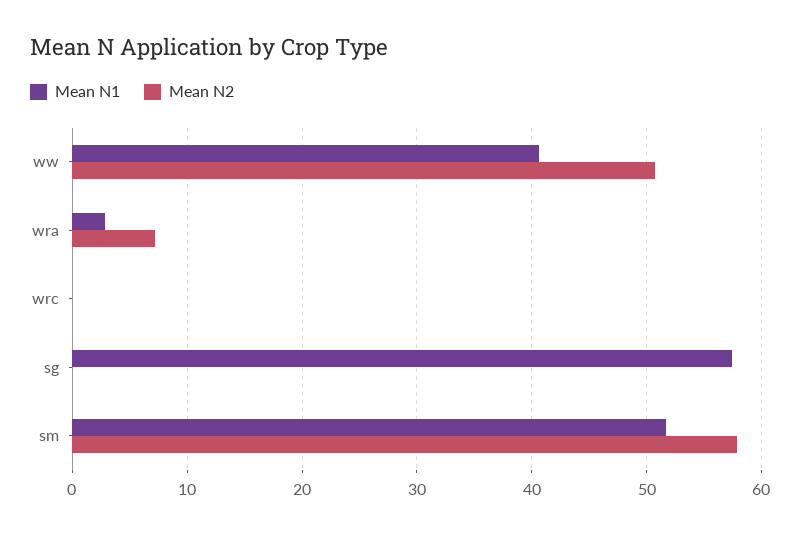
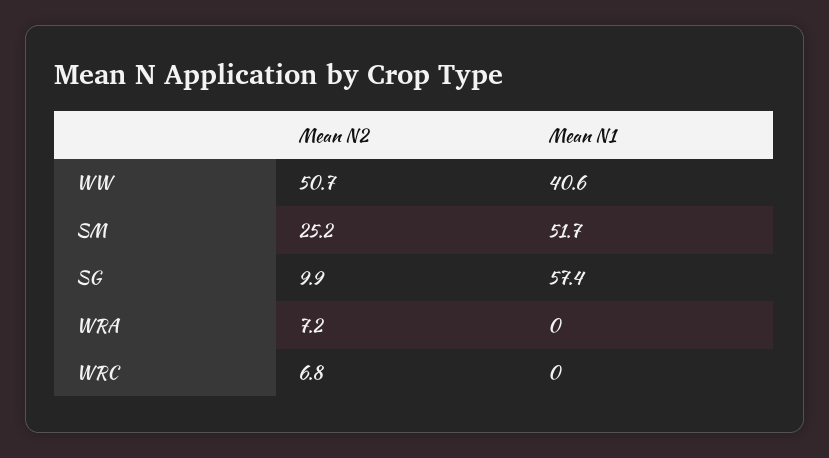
  {
    "Mean N1": {
      "ww": 40.6,
-     "wra": 3,
+     "wra": 0,
      "wrc": 0,
      "sg": 57.4,
      "sm": 51.7
    },
    "Mean N2": {
      "ww": 50.7,
      "wra": 7.2,
-     "wrc": 0,
+     "wrc": 6.8,
-     "sg": 0,
+     "sg": 9.9,
-     "sm": 58
+     "sm": 25.2
    }
  }

